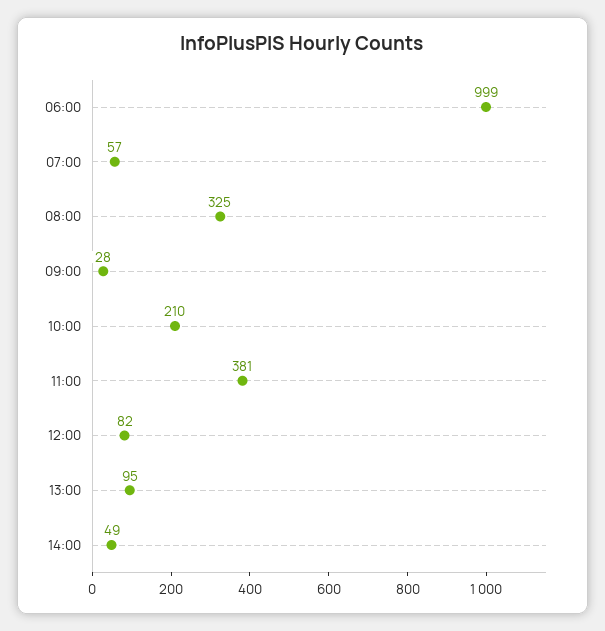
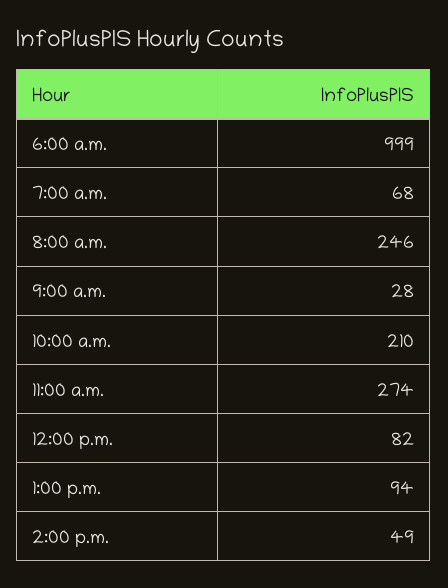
  {
    "06:00": 999,
-   "07:00": 57,
+   "07:00": 68,
-   "08:00": 325,
+   "08:00": 246,
    "09:00": 28,
    "10:00": 210,
-   "11:00": 381,
+   "11:00": 274,
    "12:00": 82,
-   "13:00": 95,
+   "13:00": 94,
    "14:00": 49
  }

